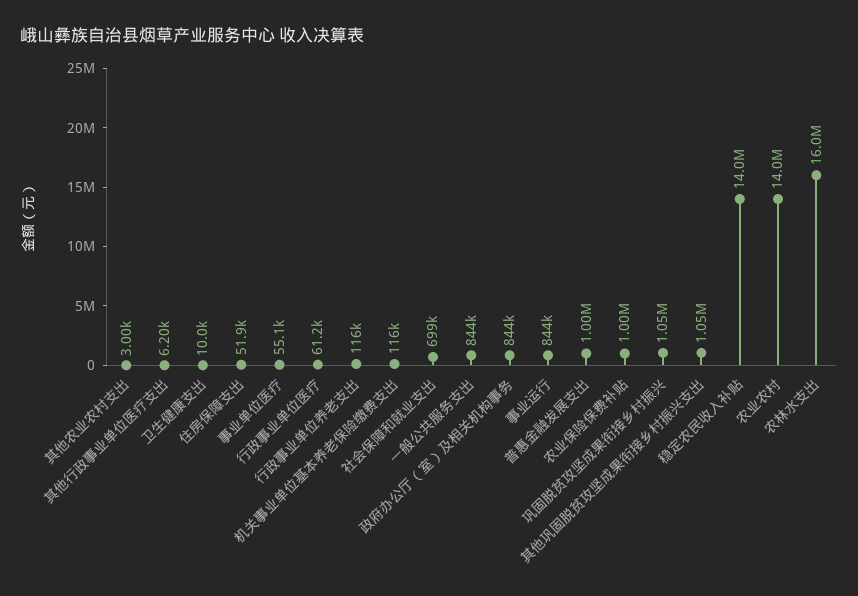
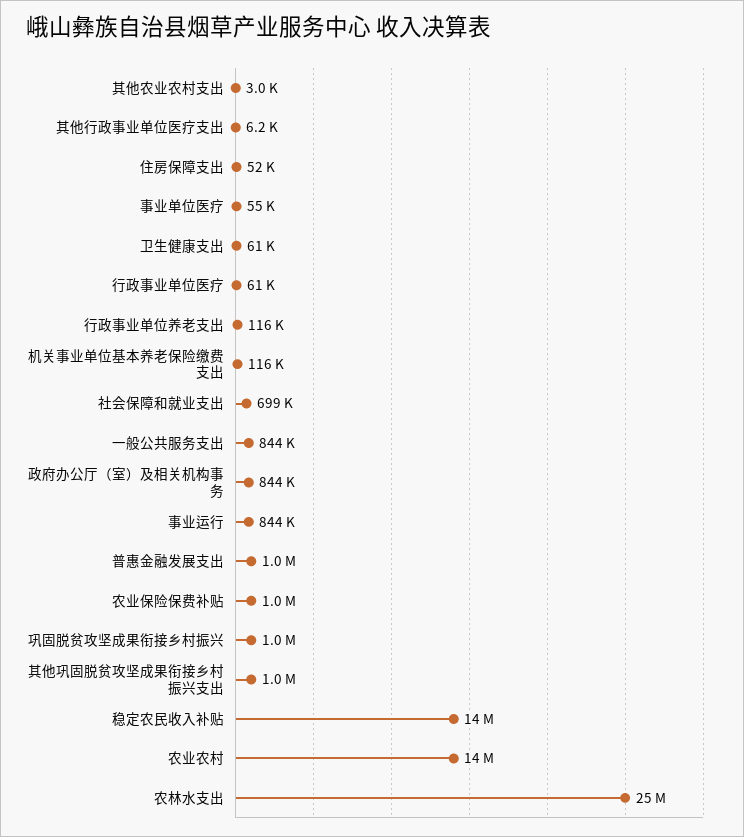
  {
    "其他农业农村支出": 3000,
    "其他行政事业单位医疗支出": 6200,
-   "卫生健康支出": 10000,
+   "卫生健康支出": 61000,
    "住房保障支出": 51900,
    "事业单位医疗": 55100,
    "行政事业单位医疗": 61200,
    "行政事业单位养老支出": 116000,
    "机关事业单位基本养老保险缴费支出": 116000,
    "社会保障和就业支出": 699000,
    "一般公共服务支出": 844000,
    "政府办公厅（室）及相关机构事务": 844000,
    "事业运行": 844000,
    "普惠金融发展支出": 1000000,
    "农业保险保费补贴": 1000000,
    "巩固脱贫攻坚成果衔接乡村振兴": 1050000,
    "其他巩固脱贫攻坚成果衔接乡村振兴支出": 1050000,
    "稳定农民收入补贴": 14000000,
    "农业农村": 14000000,
-   "农林水支出": 16000000
+   "农林水支出": 25000000
  }

